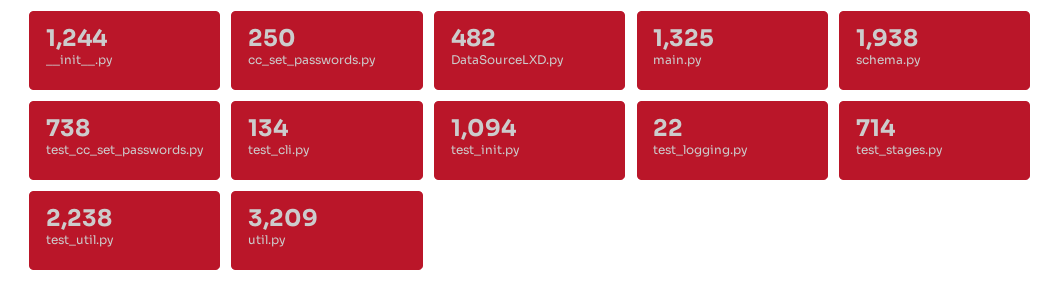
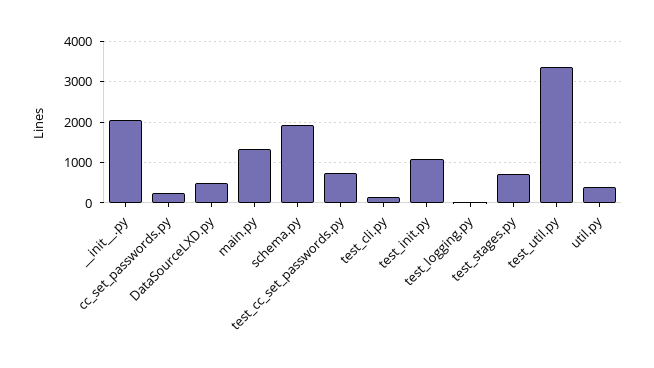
  {
-   "__init__.py": 1244,
+   "__init__.py": 2000,
    "cc_set_passwords.py": 250,
    "DataSourceLXD.py": 482,
    "main.py": 1325,
    "schema.py": 1938,
    "test_cc_set_passwords.py": 738,
    "test_cli.py": 134,
    "test_init.py": 1094,
    "test_logging.py": 22,
    "test_stages.py": 714,
-   "test_util.py": 2238,
+   "test_util.py": 3400,
-   "util.py": 3209
+   "util.py": 400
  }

